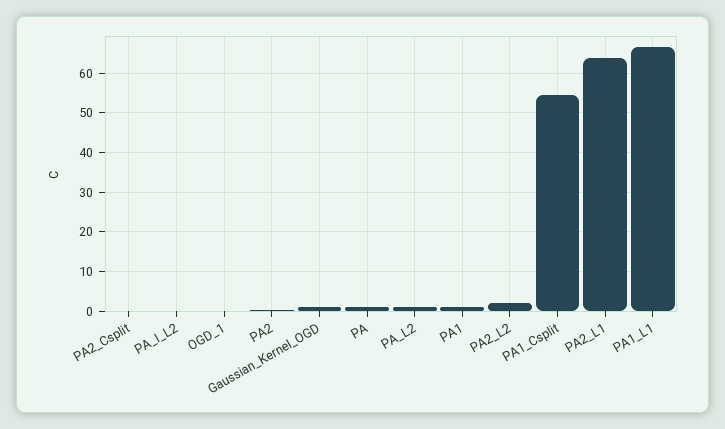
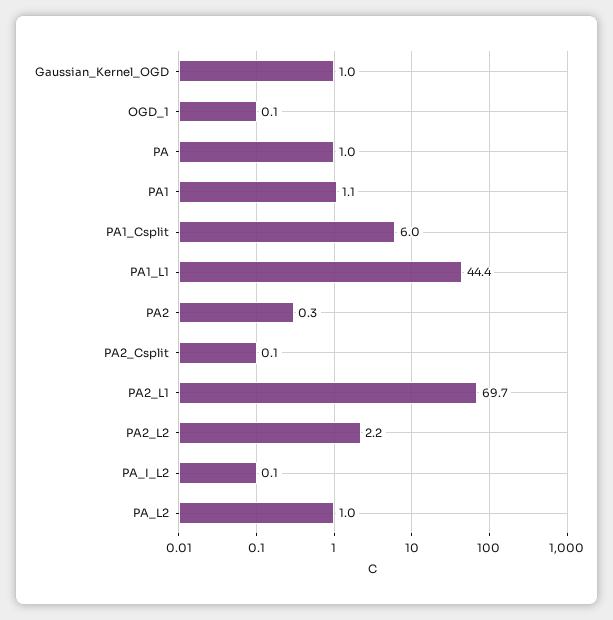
  {
    "PA2_Csplit": 0.1,
    "PA_I_L2": 0.1,
    "OGD_1": 0.1,
    "PA2": 0.3,
    "Gaussian_Kernel_OGD": 1,
    "PA": 1,
    "PA_L2": 1,
    "PA1": 1.1,
    "PA2_L2": 2.2,
-   "PA1_Csplit": 54,
+   "PA1_Csplit": 6,
-   "PA2_L1": 64,
+   "PA2_L1": 69.7,
-   "PA1_L1": 66
+   "PA1_L1": 44.4
  }

